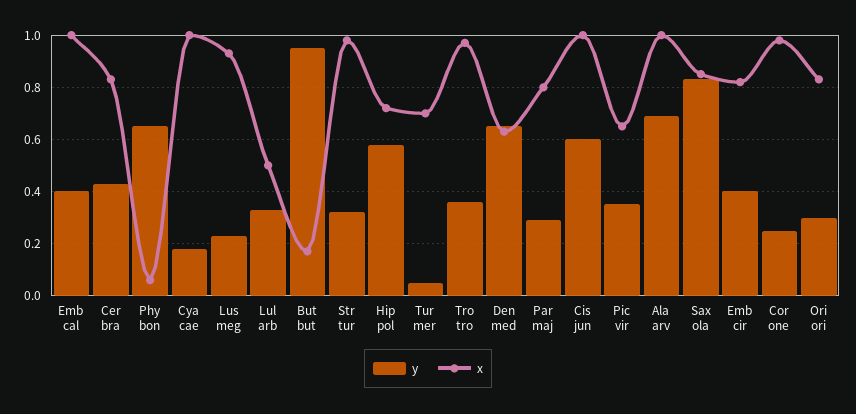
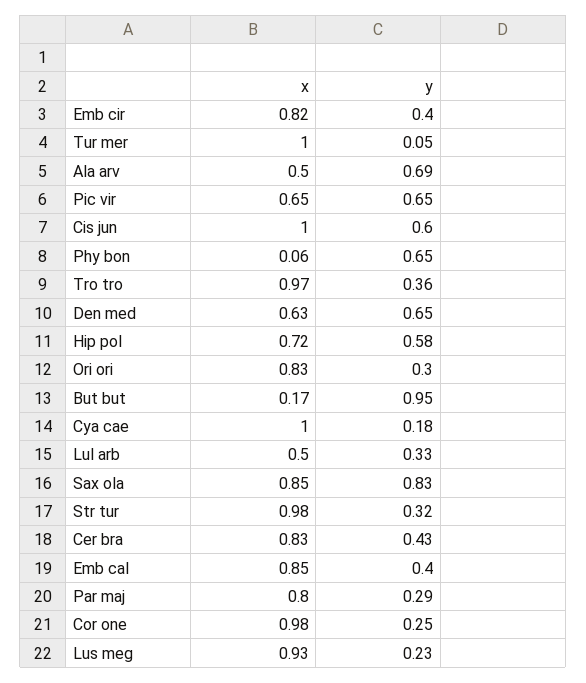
  {
    "y": {
      "Emb cal": 0.4,
      "Cer bra": 0.43,
      "Phy bon": 0.65,
      "Cya cae": 0.18,
      "Lus meg": 0.23,
      "Lul arb": 0.33,
      "But but": 0.95,
      "Str tur": 0.32,
      "Hip pol": 0.58,
      "Tur mer": 0.05,
      "Tro tro": 0.36,
      "Den med": 0.65,
      "Par maj": 0.29,
      "Cis jun": 0.6,
-     "Pic vir": 0.35,
+     "Pic vir": 0.65,
      "Ala arv": 0.69,
      "Sax ola": 0.83,
      "Emb cir": 0.4,
      "Cor one": 0.25,
      "Ori ori": 0.3
    },
    "x": {
-     "Emb cal": 1,
+     "Emb cal": 0.85,
      "Cer bra": 0.83,
      "Phy bon": 0.06,
      "Cya cae": 1,
      "Lus meg": 0.93,
      "Lul arb": 0.5,
      "But but": 0.17,
      "Str tur": 0.98,
      "Hip pol": 0.72,
-     "Tur mer": 0.7,
+     "Tur mer": 1,
      "Tro tro": 0.97,
      "Den med": 0.63,
      "Par maj": 0.8,
      "Cis jun": 1,
      "Pic vir": 0.65,
-     "Ala arv": 1,
+     "Ala arv": 0.5,
      "Sax ola": 0.85,
      "Emb cir": 0.82,
      "Cor one": 0.98,
      "Ori ori": 0.83
    }
  }

